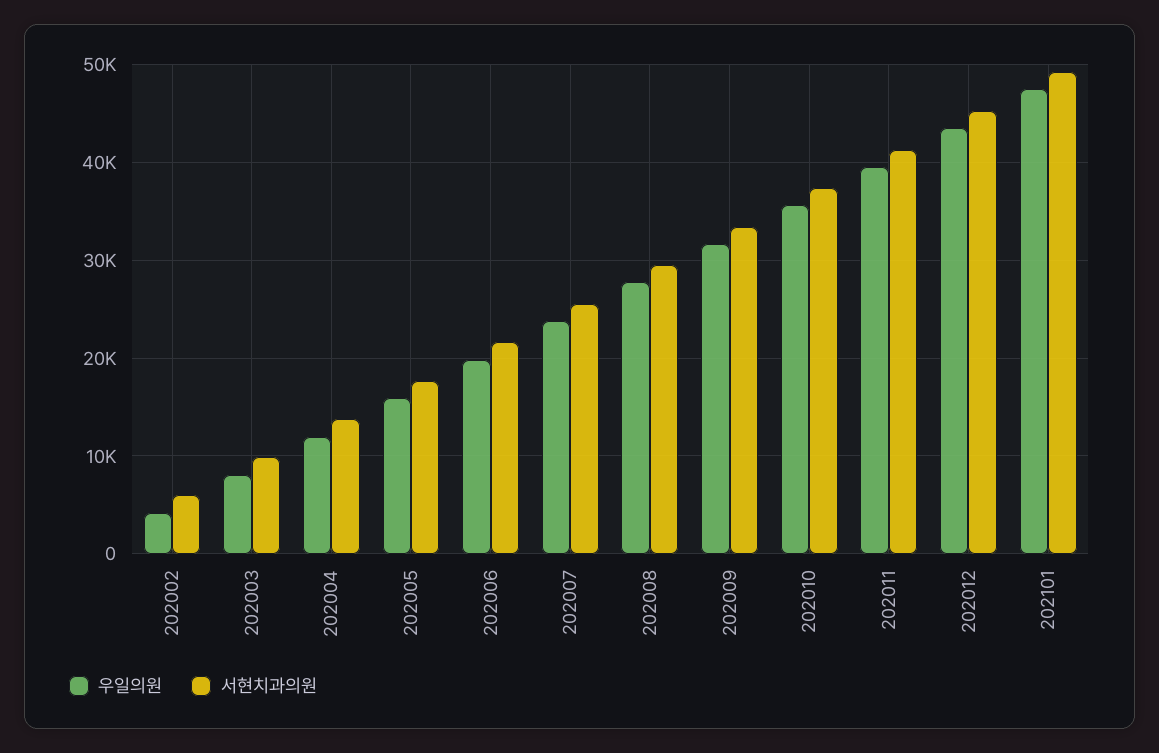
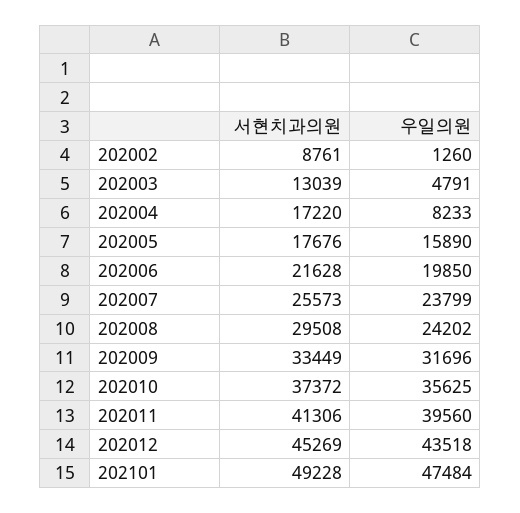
  {
    "우일의원": {
-     "202002": 4000,
+     "202002": 1260,
-     "202003": 8000,
+     "202003": 4791,
-     "202004": 12000,
+     "202004": 8233,
      "202005": 15890,
      "202006": 19850,
      "202007": 23799,
-     "202008": 28000,
+     "202008": 24202,
      "202009": 31696,
      "202010": 35625,
      "202011": 39560,
      "202012": 43518,
      "202101": 47484
    },
    "서현치과의원": {
-     "202002": 6000,
+     "202002": 8761,
-     "202003": 10000,
+     "202003": 13039,
-     "202004": 14000,
+     "202004": 17220,
      "202005": 17676,
      "202006": 21628,
      "202007": 25573,
      "202008": 29508,
      "202009": 33449,
      "202010": 37372,
      "202011": 41306,
      "202012": 45269,
      "202101": 49228
    }
  }

